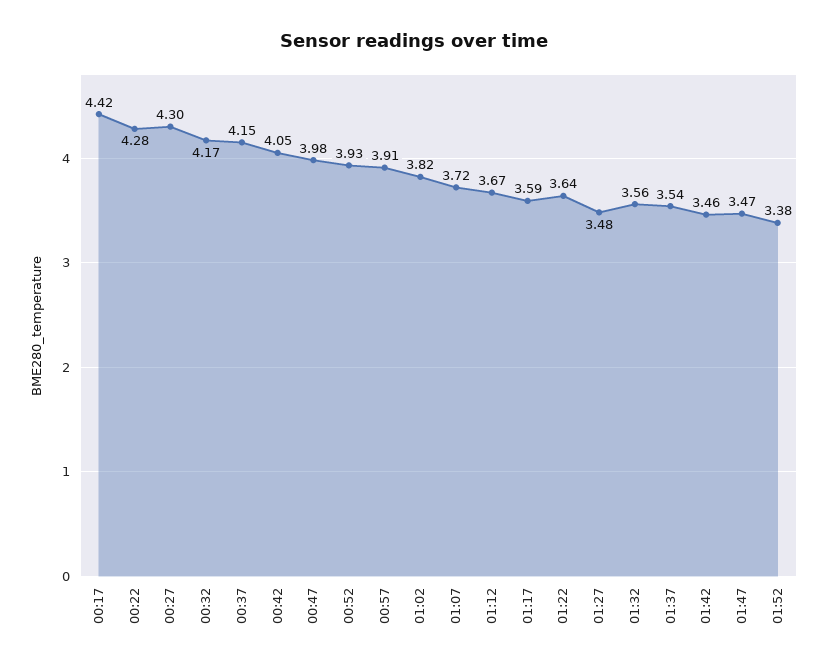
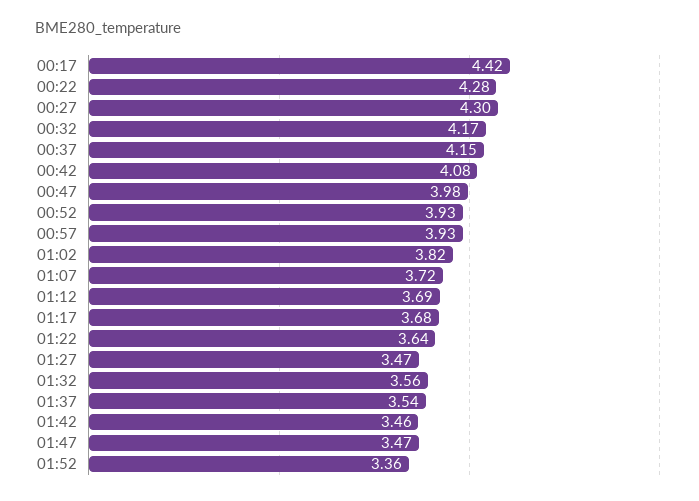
  {
    "00:17": 4.42,
    "00:22": 4.28,
    "00:27": 4.3,
    "00:32": 4.17,
    "00:37": 4.15,
-   "00:42": 4.05,
+   "00:42": 4.08,
    "00:47": 3.98,
    "00:52": 3.93,
-   "00:57": 3.91,
+   "00:57": 3.93,
    "01:02": 3.82,
    "01:07": 3.72,
-   "01:12": 3.67,
+   "01:12": 3.69,
-   "01:17": 3.59,
+   "01:17": 3.68,
    "01:22": 3.64,
-   "01:27": 3.48,
+   "01:27": 3.47,
    "01:32": 3.56,
    "01:37": 3.54,
    "01:42": 3.46,
    "01:47": 3.47,
-   "01:52": 3.38
+   "01:52": 3.36
  }

